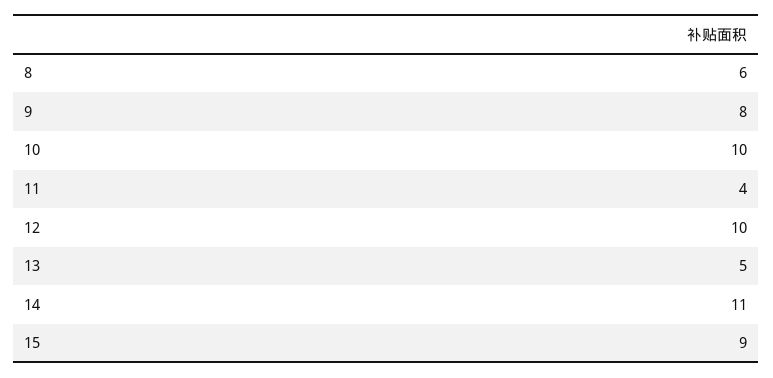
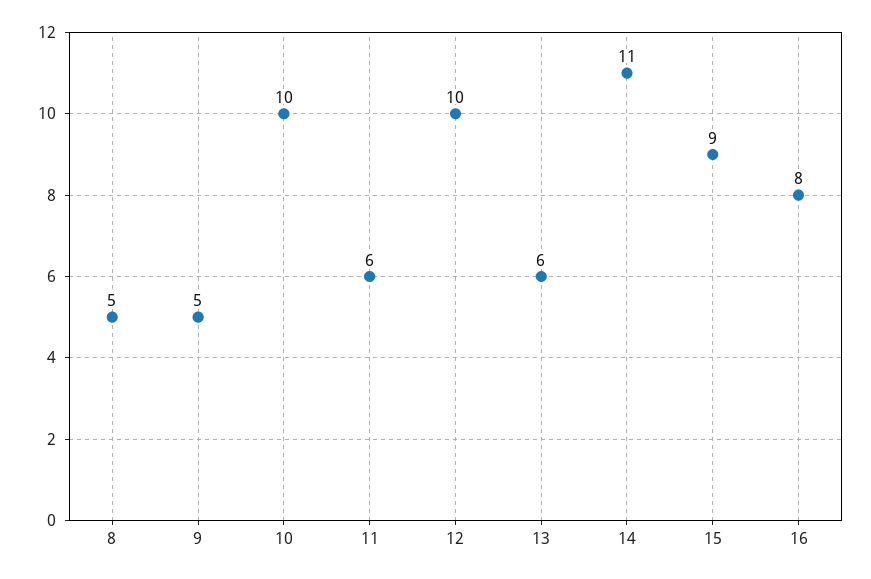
  {
-   "8": 6,
+   "8": 5,
-   "9": 8,
+   "9": 5,
    "10": 10,
-   "11": 4,
+   "11": 6,
    "12": 10,
-   "13": 5,
+   "13": 6,
    "14": 11,
-   "15": 9
+   "15": 9,
+   "16": 8
  }

